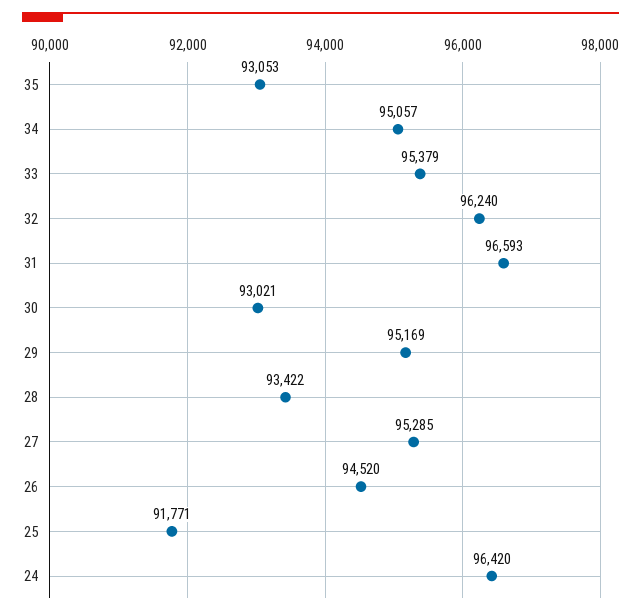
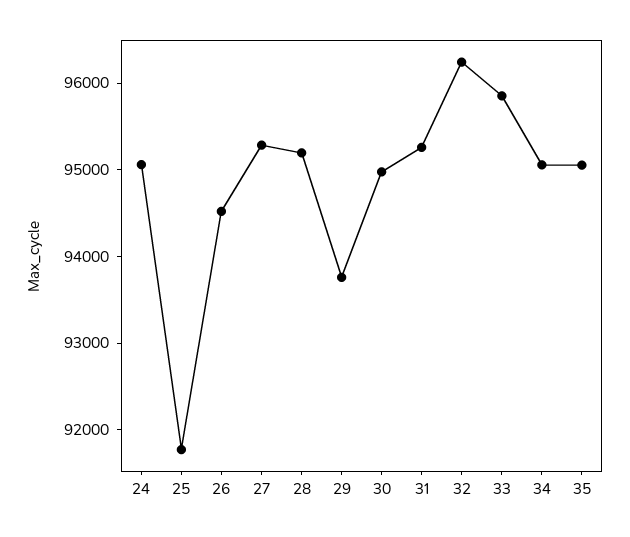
  {
-   "35": 93053,
+   "35": 95000,
    "34": 95057,
-   "33": 95379,
+   "33": 95800,
    "32": 96240,
-   "31": 96593,
+   "31": 95200,
-   "30": 93021,
+   "30": 95000,
-   "29": 95169,
+   "29": 93800,
-   "28": 93422,
+   "28": 95200,
    "27": 95285,
    "26": 94520,
    "25": 91771,
-   "24": 96420
+   "24": 95000
  }

